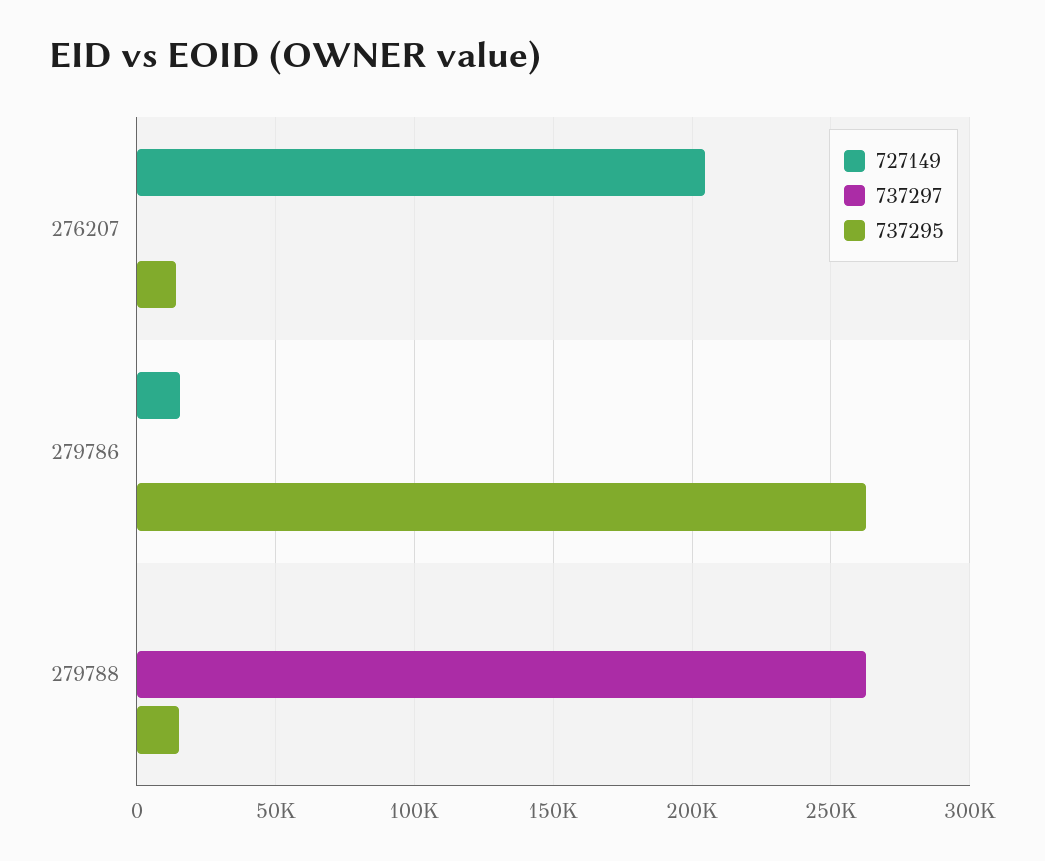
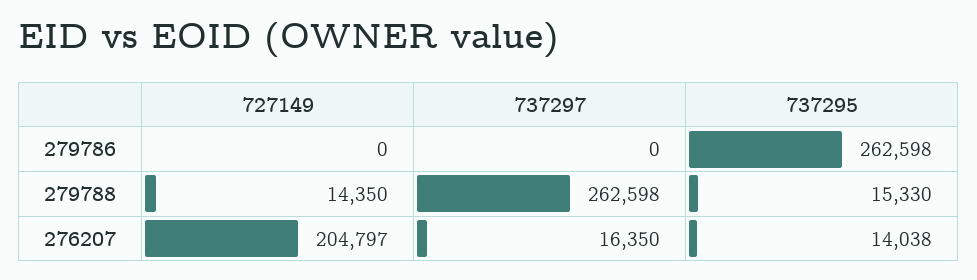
  {
    "727149": {
      "276207": 204797,
-     "279786": 15000,
+     "279786": 0,
-     "279788": 0
+     "279788": 14350
    },
    "737297": {
-     "276207": 0,
+     "276207": 16350,
      "279786": 0,
      "279788": 262598
    },
    "737295": {
      "276207": 14038,
      "279786": 262598,
      "279788": 15330
    }
  }

